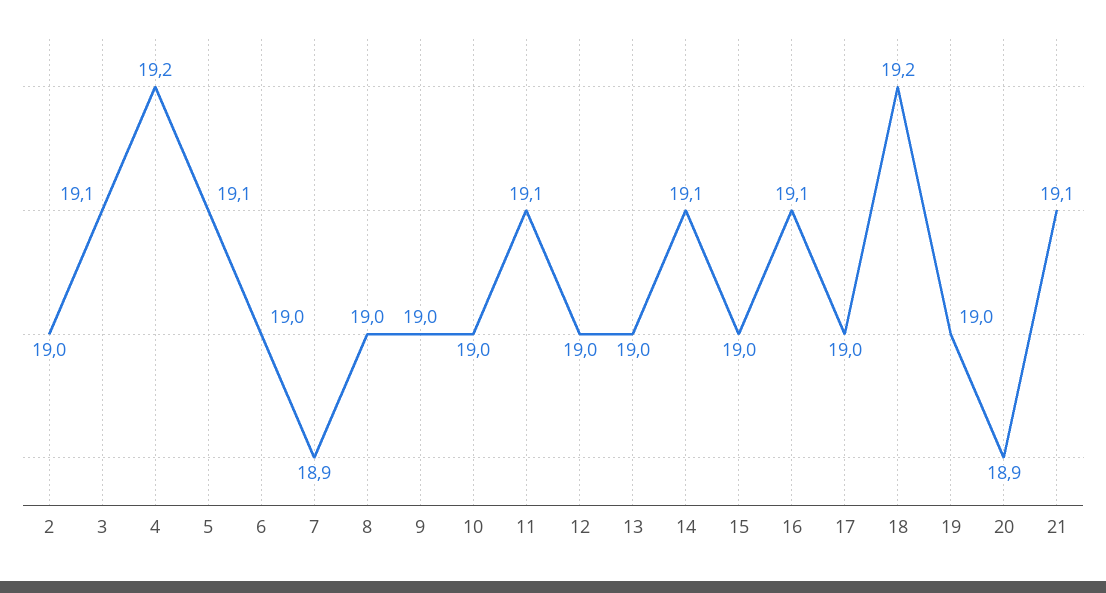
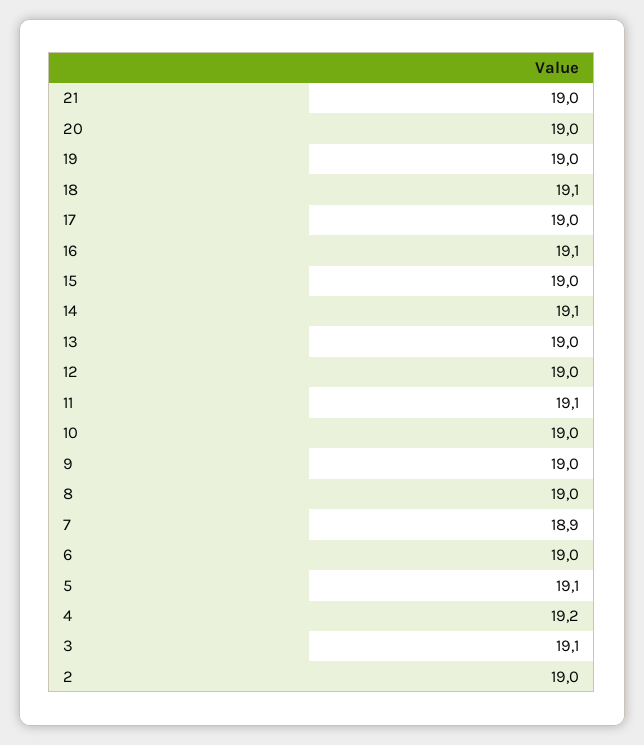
  {
    "2": 19,
    "3": 19.1,
    "4": 19.2,
    "5": 19.1,
    "6": 19,
    "7": 18.9,
    "8": 19,
    "9": 19,
    "10": 19,
    "11": 19.1,
    "12": 19,
    "13": 19,
    "14": 19.1,
    "15": 19,
    "16": 19.1,
    "17": 19,
-   "18": 19.2,
+   "18": 19.1,
    "19": 19,
-   "20": 18.9,
+   "20": 19,
-   "21": 19.1
+   "21": 19
  }

